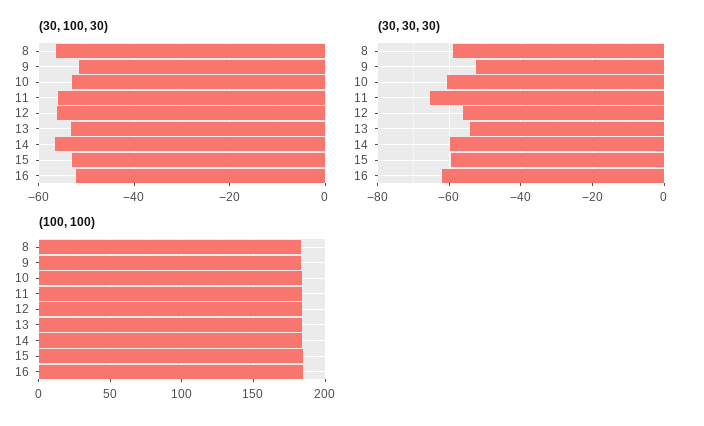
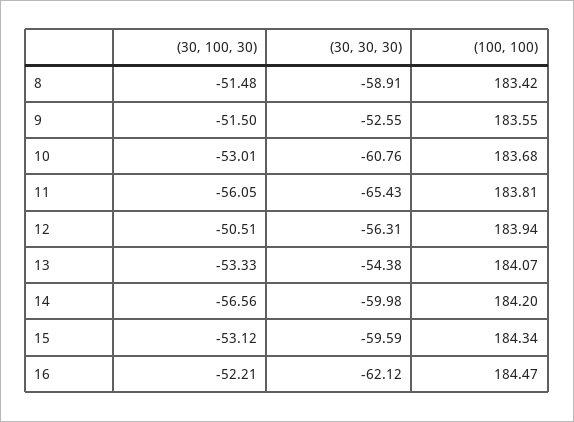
  {
    "(30, 100, 30)": {
-     "8": -56,
+     "8": -51.48,
      "9": -51.5,
      "10": -53.01,
      "11": -56.05,
-     "12": -56,
+     "12": -50.51,
      "13": -53.33,
      "14": -56.56,
      "15": -53.12,
      "16": -52.21
    },
    "(30, 30, 30)": {
      "8": -58.91,
      "9": -52.55,
      "10": -60.76,
      "11": -65.43,
      "12": -56.31,
      "13": -54.38,
      "14": -59.98,
      "15": -59.59,
      "16": -62.12
    },
    "(100, 100)": {
      "8": 183.42,
      "9": 183.55,
      "10": 183.68,
      "11": 183.81,
      "12": 183.94,
      "13": 184.07,
      "14": 184.2,
      "15": 184.34,
      "16": 184.47
    }
  }

